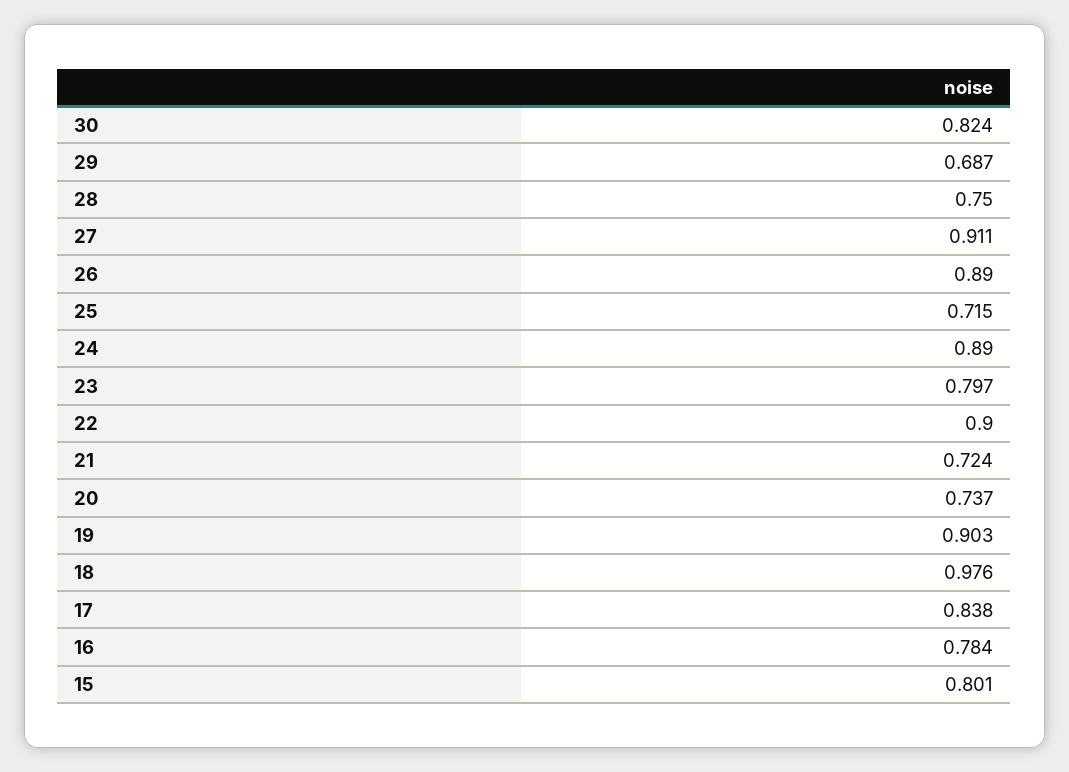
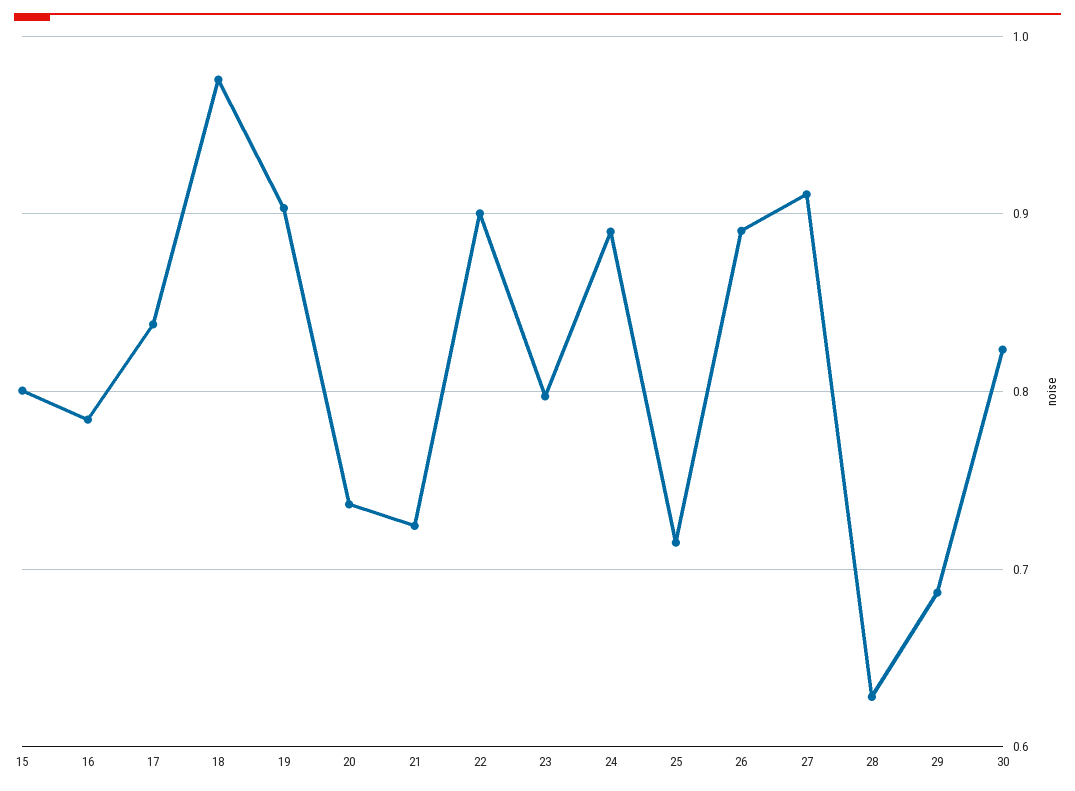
  {
    "30": 0.824,
    "29": 0.687,
-   "28": 0.75,
+   "28": 0.63,
    "27": 0.911,
    "26": 0.89,
    "25": 0.715,
    "24": 0.89,
    "23": 0.797,
    "22": 0.9,
    "21": 0.724,
    "20": 0.737,
    "19": 0.903,
    "18": 0.976,
    "17": 0.838,
    "16": 0.784,
    "15": 0.801
  }

